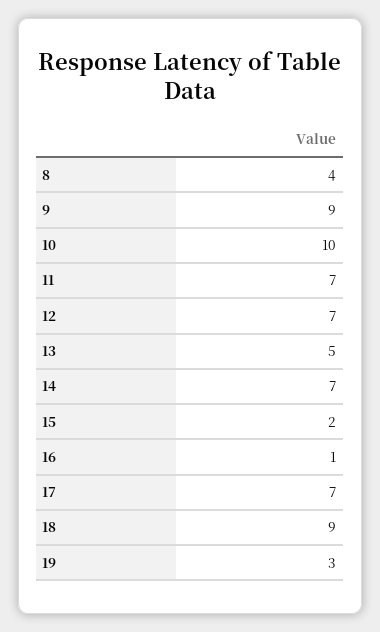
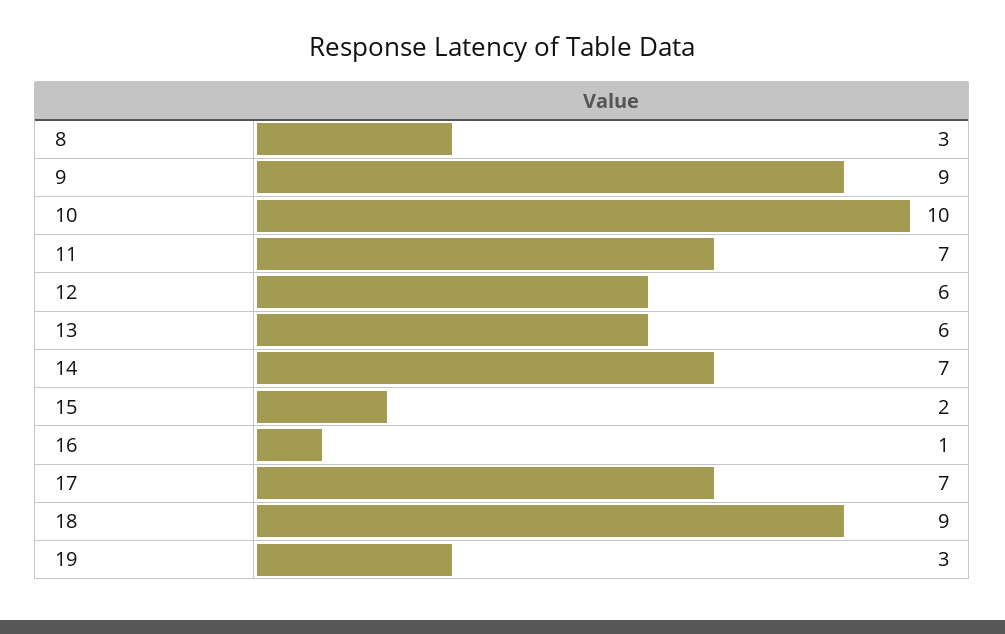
  {
-   "8": 4,
+   "8": 3,
    "9": 9,
    "10": 10,
    "11": 7,
-   "12": 7,
+   "12": 6,
-   "13": 5,
+   "13": 6,
    "14": 7,
    "15": 2,
    "16": 1,
    "17": 7,
    "18": 9,
    "19": 3
  }

